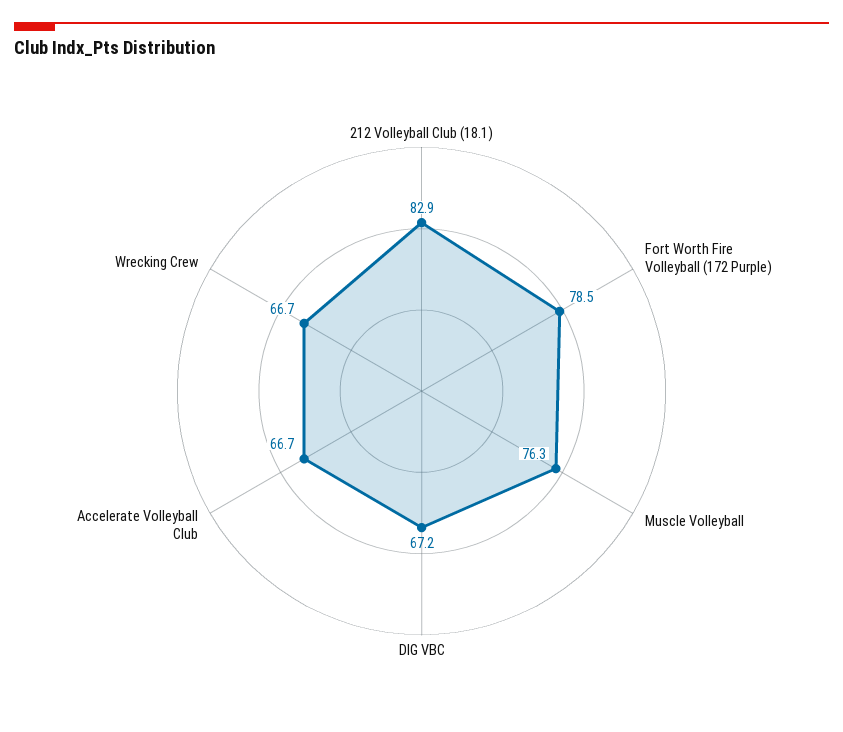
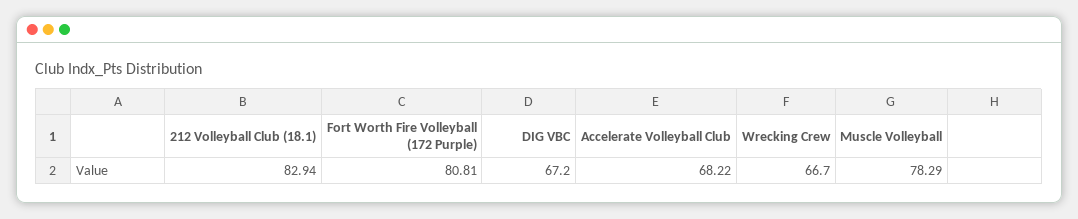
  {
    "212 Volleyball Club (18.1)": 82.94,
-   "Fort Worth Fire Volleyball (172 Purple)": 78.5,
+   "Fort Worth Fire Volleyball (172 Purple)": 80.81,
-   "Muscle Volleyball": 76.3,
+   "Muscle Volleyball": 78.29,
    "DIG VBC": 67.2,
-   "Accelerate Volleyball Club": 66.7,
+   "Accelerate Volleyball Club": 68.22,
    "Wrecking Crew": 66.7
  }

